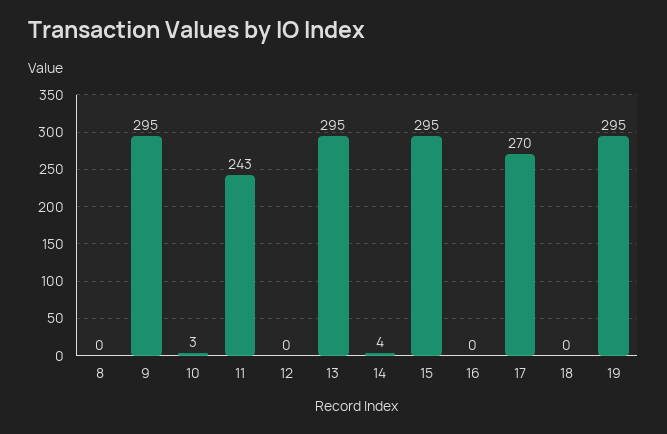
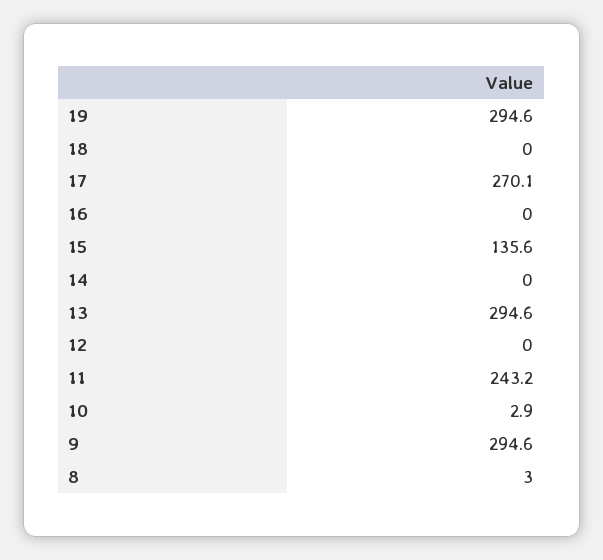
  {
-   "8": 0,
+   "8": 3,
    "9": 294.6,
    "10": 2.9,
    "11": 243.2,
    "12": 0,
    "13": 294.6,
-   "14": 4,
+   "14": 0,
-   "15": 295,
+   "15": 135.6,
    "16": 0,
    "17": 270.1,
    "18": 0,
    "19": 294.6
  }

